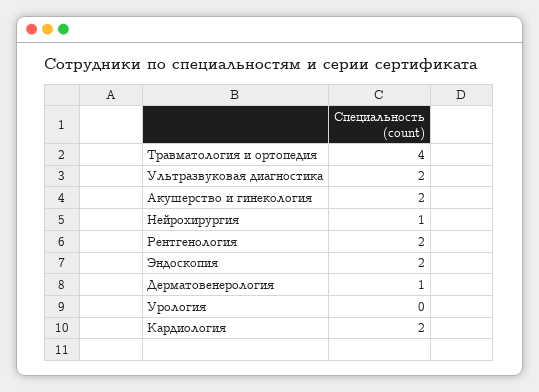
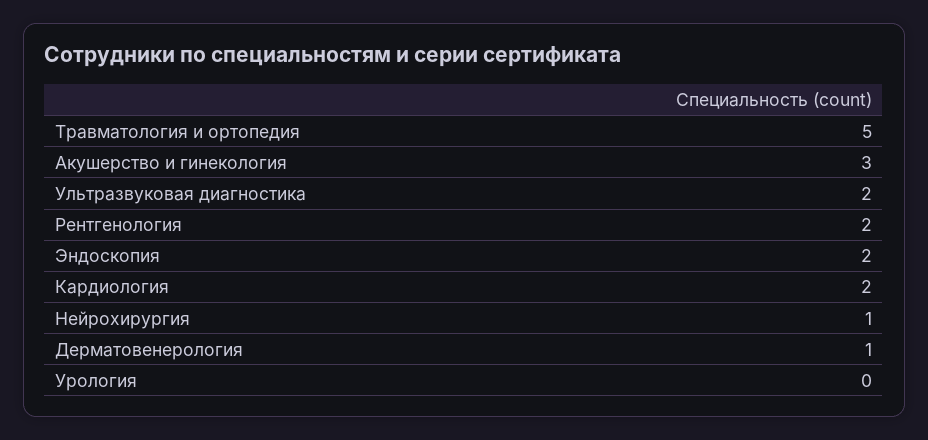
  {
-   "Травматология и ортопедия": 4,
+   "Травматология и ортопедия": 5,
    "Ультразвуковая диагностика": 2,
-   "Акушерство и гинекология": 2,
+   "Акушерство и гинекология": 3,
    "Нейрохирургия": 1,
    "Рентгенология": 2,
    "Эндоскопия": 2,
    "Дерматовенерология": 1,
    "Урология": 0,
    "Кардиология": 2
  }

